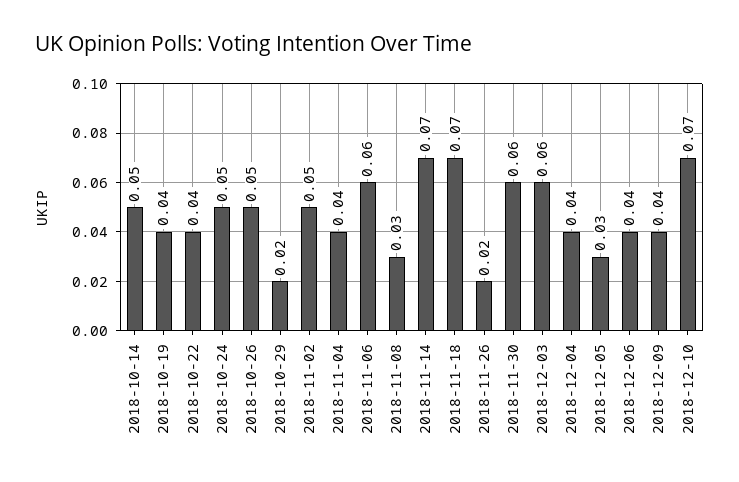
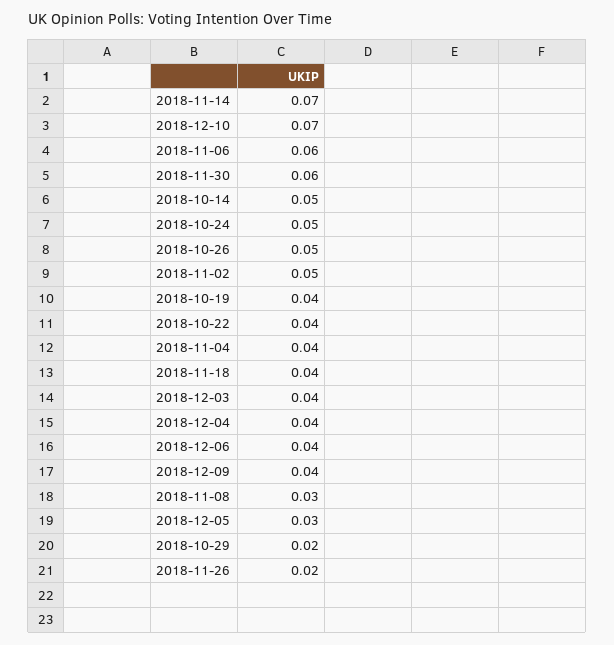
  {
    "2018-10-14": 0.05,
    "2018-10-19": 0.04,
    "2018-10-22": 0.04,
    "2018-10-24": 0.05,
    "2018-10-26": 0.05,
    "2018-10-29": 0.02,
    "2018-11-02": 0.05,
    "2018-11-04": 0.04,
    "2018-11-06": 0.06,
    "2018-11-08": 0.03,
    "2018-11-14": 0.07,
-   "2018-11-18": 0.07,
+   "2018-11-18": 0.04,
    "2018-11-26": 0.02,
    "2018-11-30": 0.06,
-   "2018-12-03": 0.06,
+   "2018-12-03": 0.04,
    "2018-12-04": 0.04,
    "2018-12-05": 0.03,
    "2018-12-06": 0.04,
    "2018-12-09": 0.04,
    "2018-12-10": 0.07
  }

